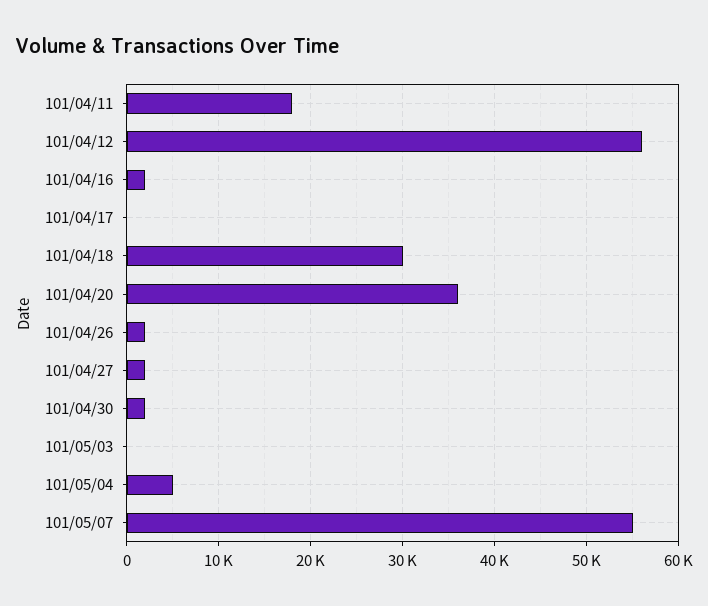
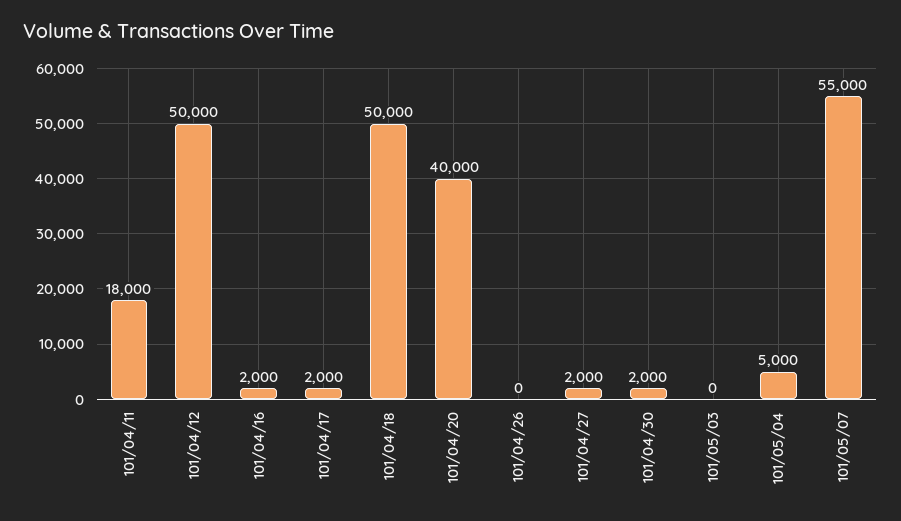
  {
    "101/04/11": 18000,
-   "101/04/12": 56000,
+   "101/04/12": 50000,
    "101/04/16": 2000,
-   "101/04/17": 0,
+   "101/04/17": 2000,
-   "101/04/18": 30000,
+   "101/04/18": 50000,
-   "101/04/20": 36000,
+   "101/04/20": 40000,
-   "101/04/26": 2000,
+   "101/04/26": 0,
    "101/04/27": 2000,
    "101/04/30": 2000,
    "101/05/03": 0,
    "101/05/04": 5000,
    "101/05/07": 55000
  }

